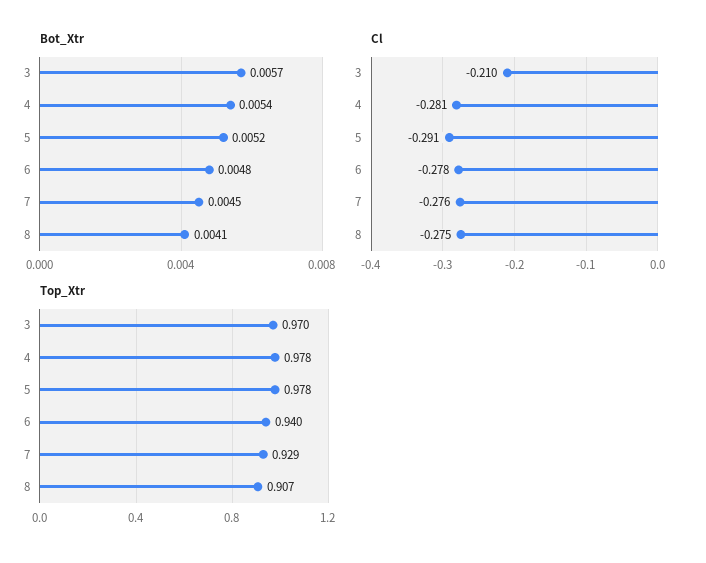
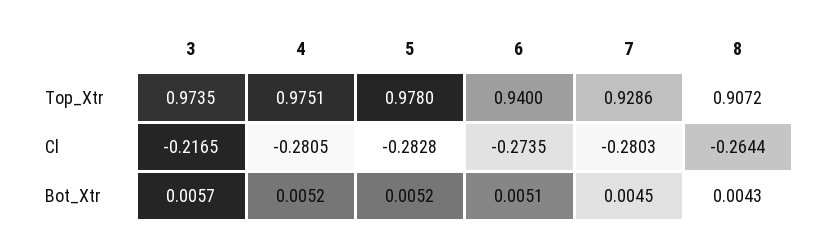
  {
    "Bot_Xtr": {
      "3": 0.0057,
-     "4": 0.0054,
+     "4": 0.0052,
      "5": 0.0052,
-     "6": 0.0048,
+     "6": 0.0051,
      "7": 0.0045,
-     "8": 0.0041
+     "8": 0.0043
    },
    "Cl": {
-     "3": -0.21,
+     "3": -0.2165,
      "4": -0.2805,
-     "5": -0.291,
+     "5": -0.2828,
-     "6": -0.278,
+     "6": -0.2735,
-     "7": -0.276,
+     "7": -0.2803,
-     "8": -0.275
+     "8": -0.2644
    },
    "Top_Xtr": {
-     "3": 0.97,
+     "3": 0.9735,
-     "4": 0.978,
+     "4": 0.9751,
      "5": 0.978,
      "6": 0.94,
      "7": 0.9286,
      "8": 0.9072
    }
  }

